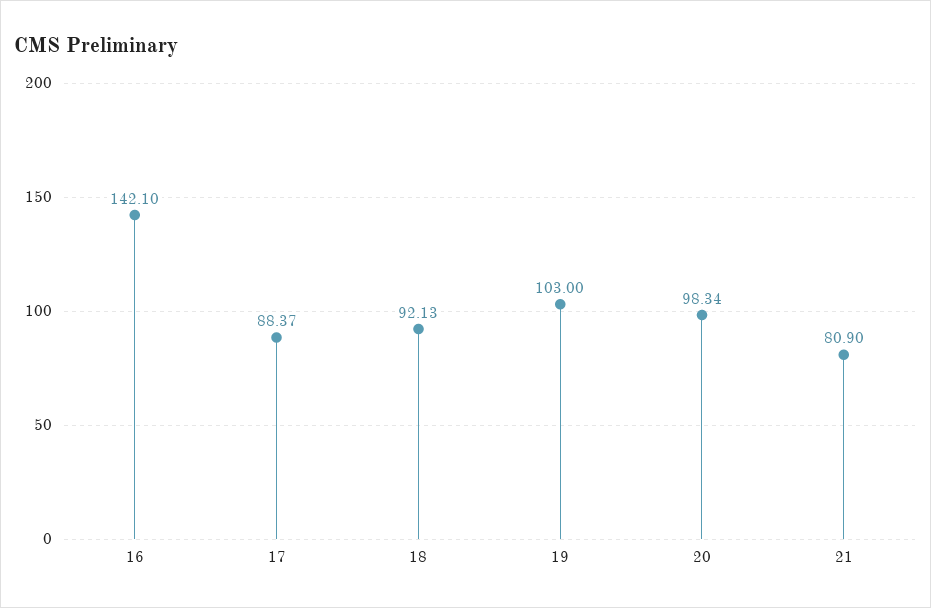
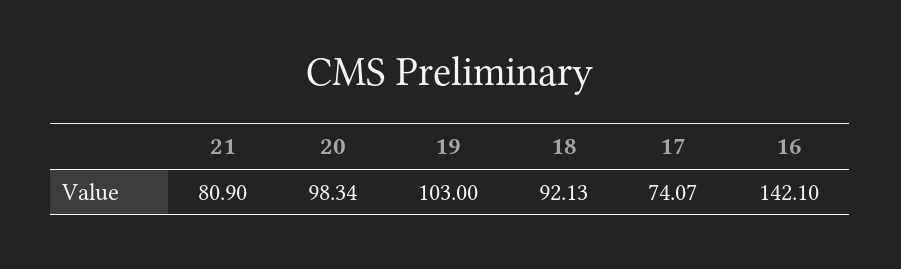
  {
    "16": 142.1,
-   "17": 88.37,
+   "17": 74.07,
    "18": 92.13,
    "19": 103,
    "20": 98.34,
    "21": 80.9
  }

